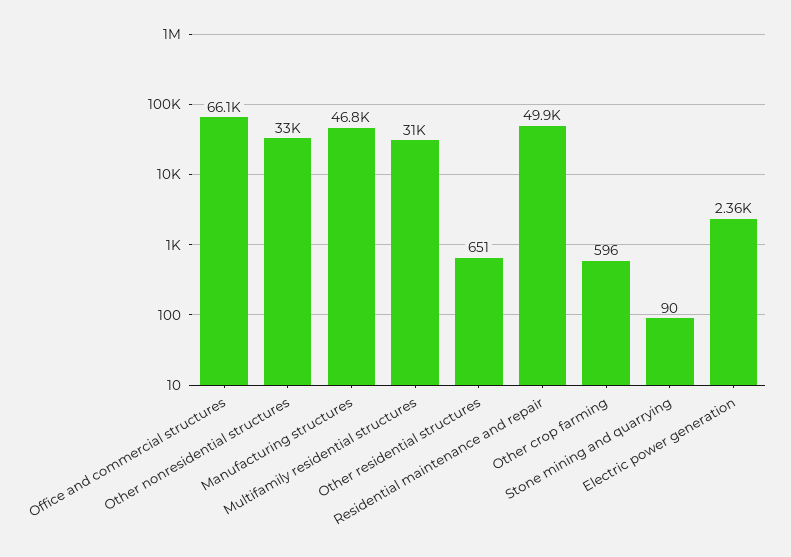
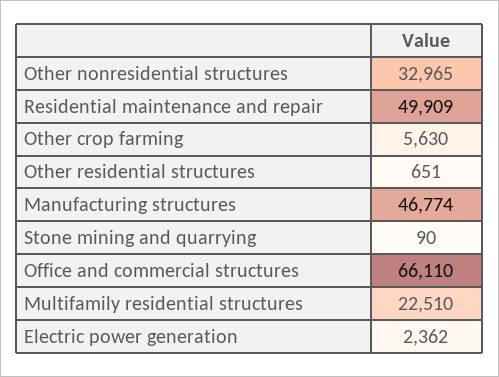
  {
    "Office and commercial structures": 66110,
    "Other nonresidential structures": 32965,
    "Manufacturing structures": 46774,
-   "Multifamily residential structures": 31000,
+   "Multifamily residential structures": 22510,
    "Other residential structures": 651,
    "Residential maintenance and repair": 49909,
-   "Other crop farming": 596,
+   "Other crop farming": 5630,
    "Stone mining and quarrying": 90,
    "Electric power generation": 2362
  }

